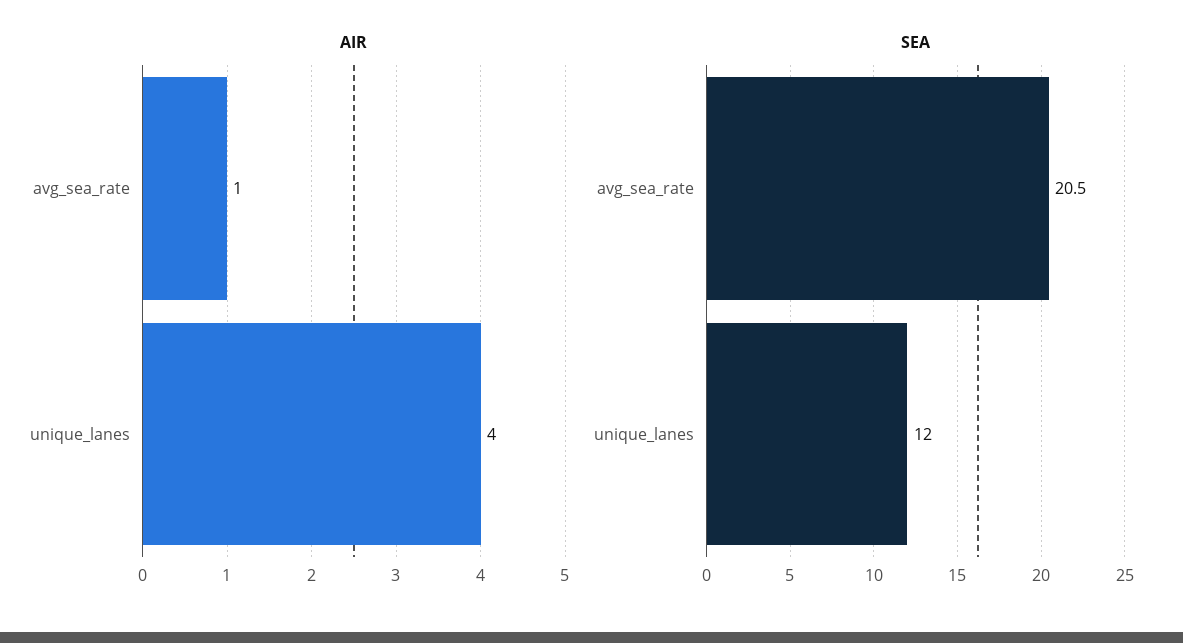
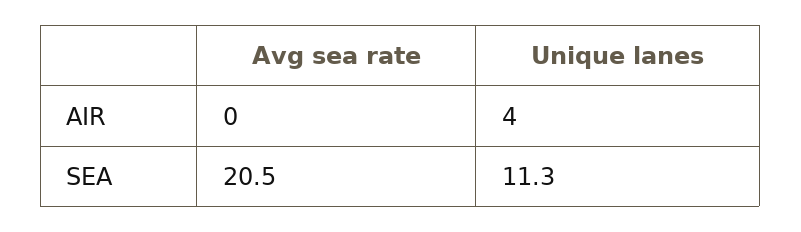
  {
    "AIR": {
-     "avg_sea_rate": 1,
+     "avg_sea_rate": 0,
      "unique_lanes": 4
    },
    "SEA": {
      "avg_sea_rate": 20.5,
-     "unique_lanes": 12
+     "unique_lanes": 11.3
    }
  }

